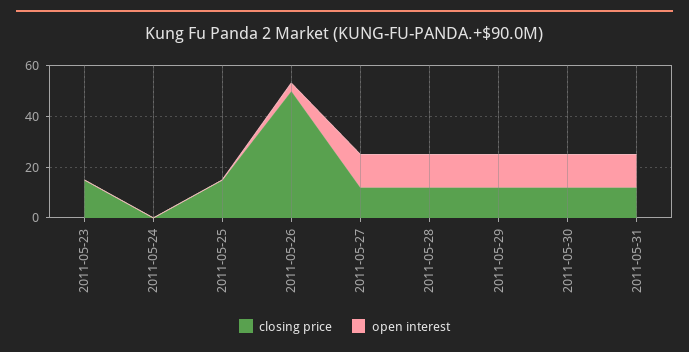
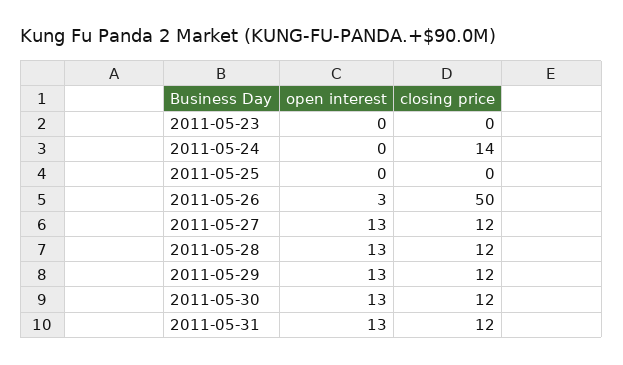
  {
    "closing price": {
-     "2011-05-23": 15,
+     "2011-05-23": 0,
-     "2011-05-24": 0,
+     "2011-05-24": 14,
-     "2011-05-25": 15,
+     "2011-05-25": 0,
      "2011-05-26": 50,
      "2011-05-27": 12,
      "2011-05-28": 12,
      "2011-05-29": 12,
      "2011-05-30": 12,
      "2011-05-31": 12
    },
    "open interest": {
      "2011-05-23": 0,
      "2011-05-24": 0,
      "2011-05-25": 0,
      "2011-05-26": 3,
      "2011-05-27": 13,
      "2011-05-28": 13,
      "2011-05-29": 13,
      "2011-05-30": 13,
      "2011-05-31": 13
    }
  }

